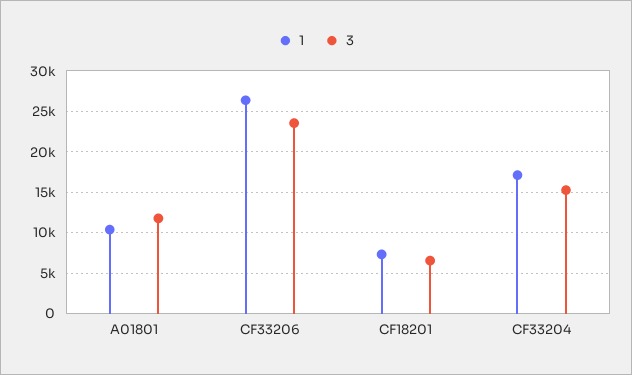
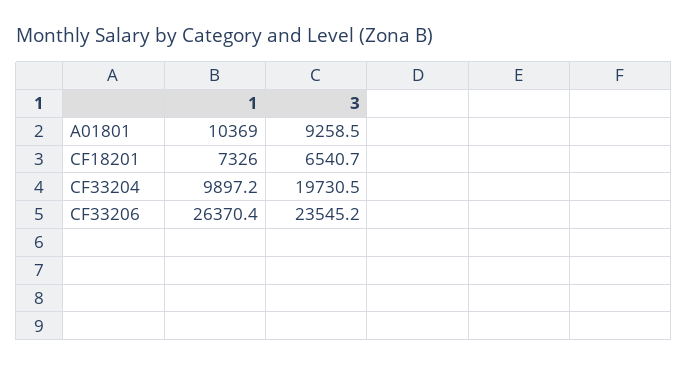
  {
    "1": {
      "A01801": 10369,
      "CF33206": 26370.4,
      "CF18201": 7326,
-     "CF33204": 17000
+     "CF33204": 9897.2
    },
    "3": {
-     "A01801": 12000,
+     "A01801": 9258.5,
      "CF33206": 23545.2,
      "CF18201": 6540.7,
-     "CF33204": 15000
+     "CF33204": 19730.5
    }
  }

